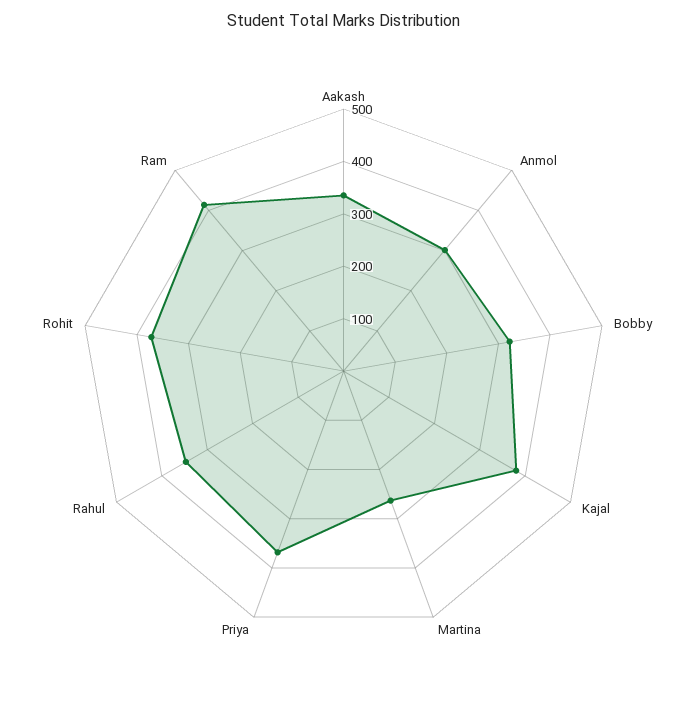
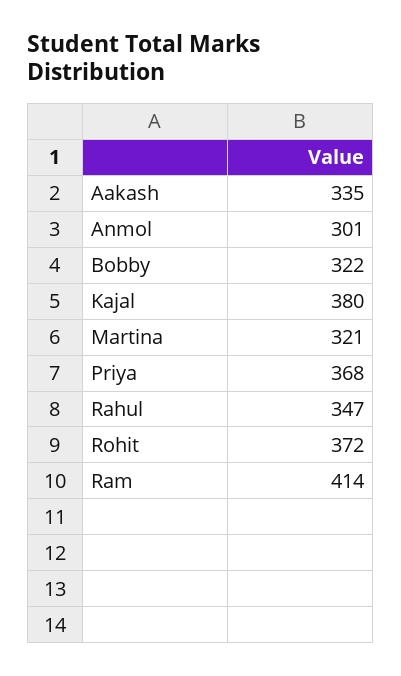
  {
    "Aakash": 335,
    "Anmol": 301,
    "Bobby": 322,
    "Kajal": 380,
-   "Martina": 260,
+   "Martina": 321,
    "Priya": 368,
    "Rahul": 347,
    "Rohit": 372,
    "Ram": 414
  }

